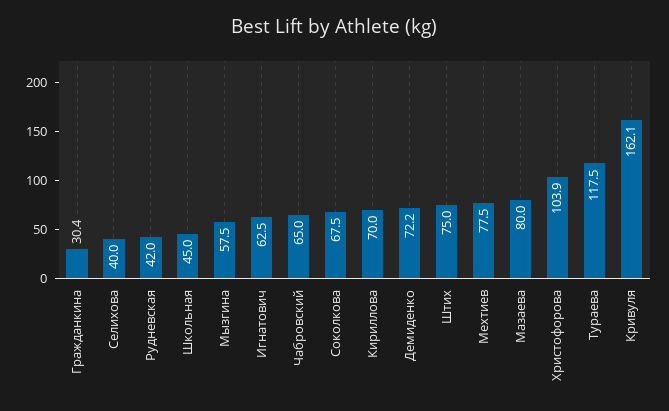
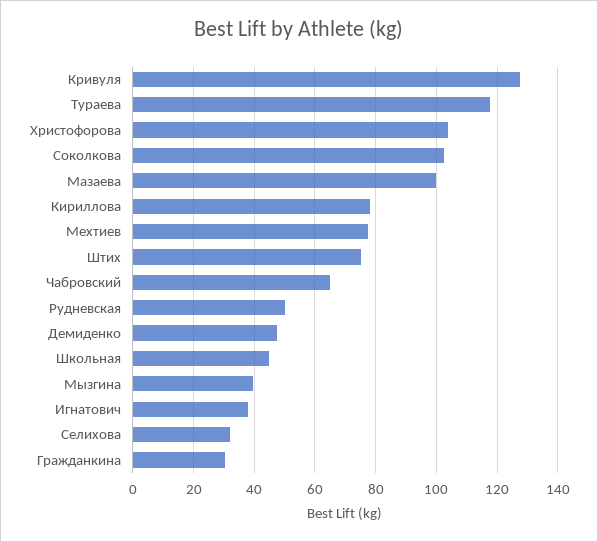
  {
    "Гражданкина": 30.4,
-   "Селихова": 40,
+   "Селихова": 32,
-   "Рудневская": 42,
+   "Рудневская": 50,
    "Школьная": 45,
-   "Мызгина": 57.5,
+   "Мызгина": 40,
-   "Игнатович": 62.5,
+   "Игнатович": 38,
    "Чабровский": 65,
-   "Соколкова": 67.5,
+   "Соколкова": 102,
-   "Кириллова": 70,
+   "Кириллова": 78,
-   "Демиденко": 72.2,
+   "Демиденко": 48,
    "Штих": 75,
    "Мехтиев": 77.5,
-   "Мазаева": 80,
+   "Мазаева": 100,
    "Христофорова": 103.9,
    "Тураева": 117.5,
-   "Кривуля": 162.1
+   "Кривуля": 128
  }

